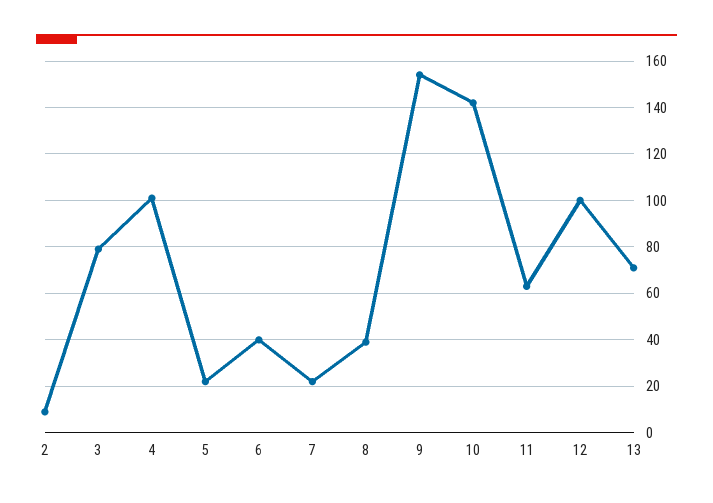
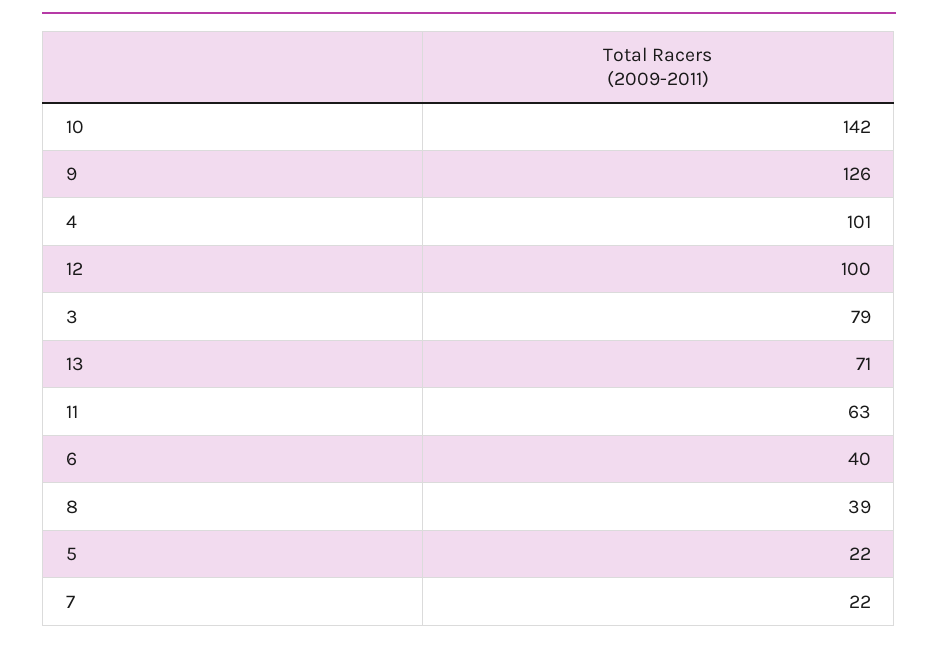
  {
-   "2": 10,
    "3": 79,
    "4": 101,
    "5": 22,
    "6": 40,
    "7": 22,
    "8": 39,
-   "9": 155,
+   "9": 126,
    "10": 142,
    "11": 63,
    "12": 100,
    "13": 71
  }

